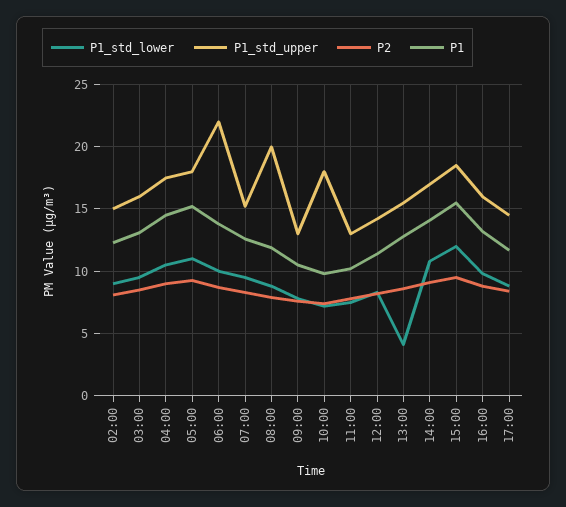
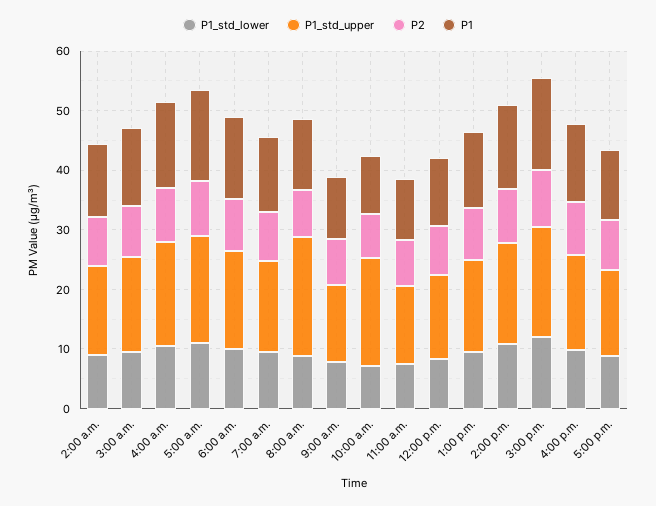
  {
    "P1_std_lower": {
      "02:00": 9,
      "03:00": 9.5,
      "04:00": 10.5,
      "05:00": 11,
      "06:00": 10,
      "07:00": 9.5,
      "08:00": 9,
      "09:00": 8,
      "10:00": 7,
      "11:00": 7.5,
      "12:00": 8.5,
-     "13:00": 4,
+     "13:00": 10,
      "14:00": 11,
      "15:00": 12,
      "16:00": 10,
      "17:00": 9
    },
    "P1_std_upper": {
      "02:00": 15,
      "03:00": 16,
      "04:00": 17.5,
      "05:00": 18,
-     "06:00": 22,
+     "06:00": 16,
      "07:00": 15,
      "08:00": 20,
      "09:00": 13,
      "10:00": 18,
      "11:00": 13,
      "12:00": 14,
      "13:00": 15.5,
      "14:00": 17,
      "15:00": 18.5,
      "16:00": 16,
      "17:00": 14.5
    },
    "P2": {
      "02:00": 8,
      "03:00": 8.5,
      "04:00": 9,
      "05:00": 9.5,
      "06:00": 8.5,
      "07:00": 8.5,
      "08:00": 8,
      "09:00": 7.5,
      "10:00": 7.5,
      "11:00": 8,
      "12:00": 8,
      "13:00": 8.5,
      "14:00": 9,
      "15:00": 9.5,
      "16:00": 9,
      "17:00": 8.5
    },
    "P1": {
      "02:00": 12.5,
      "03:00": 13,
      "04:00": 14.5,
      "05:00": 15,
      "06:00": 14,
      "07:00": 12.5,
      "08:00": 12,
      "09:00": 10.5,
      "10:00": 10,
      "11:00": 10,
      "12:00": 11.5,
      "13:00": 13,
      "14:00": 14,
      "15:00": 15.5,
      "16:00": 13,
      "17:00": 11.5
    }
  }

